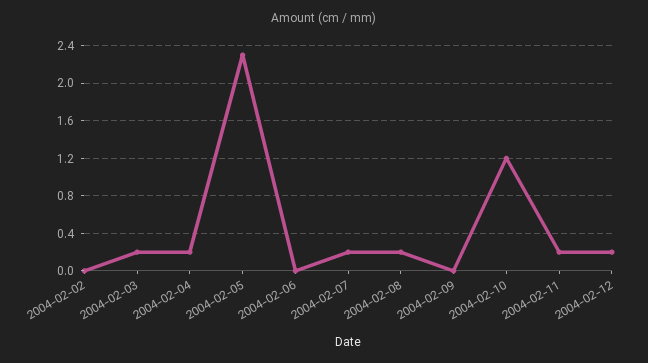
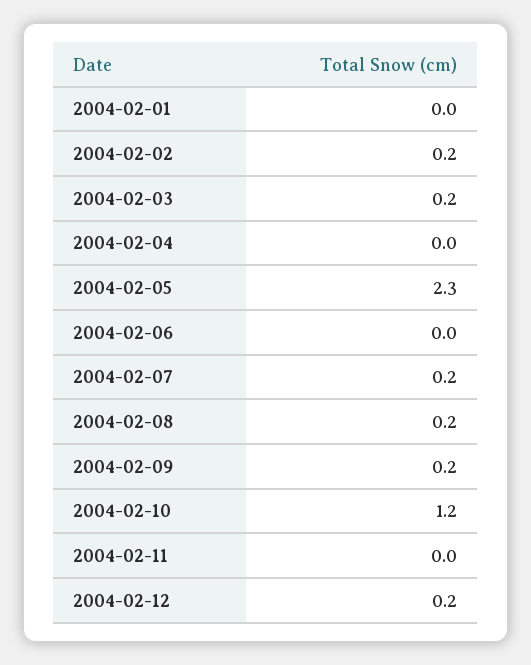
  {
-   "2004-02-02": 0,
+   "2004-02-02": 0.2,
    "2004-02-03": 0.2,
-   "2004-02-04": 0.2,
+   "2004-02-04": 0,
    "2004-02-05": 2.3,
    "2004-02-06": 0,
    "2004-02-07": 0.2,
    "2004-02-08": 0.2,
-   "2004-02-09": 0,
+   "2004-02-09": 0.2,
    "2004-02-10": 1.2,
-   "2004-02-11": 0.2,
+   "2004-02-11": 0,
-   "2004-02-12": 0.2
+   "2004-02-12": 0.2,
+   "2004-02-01": 0
  }

